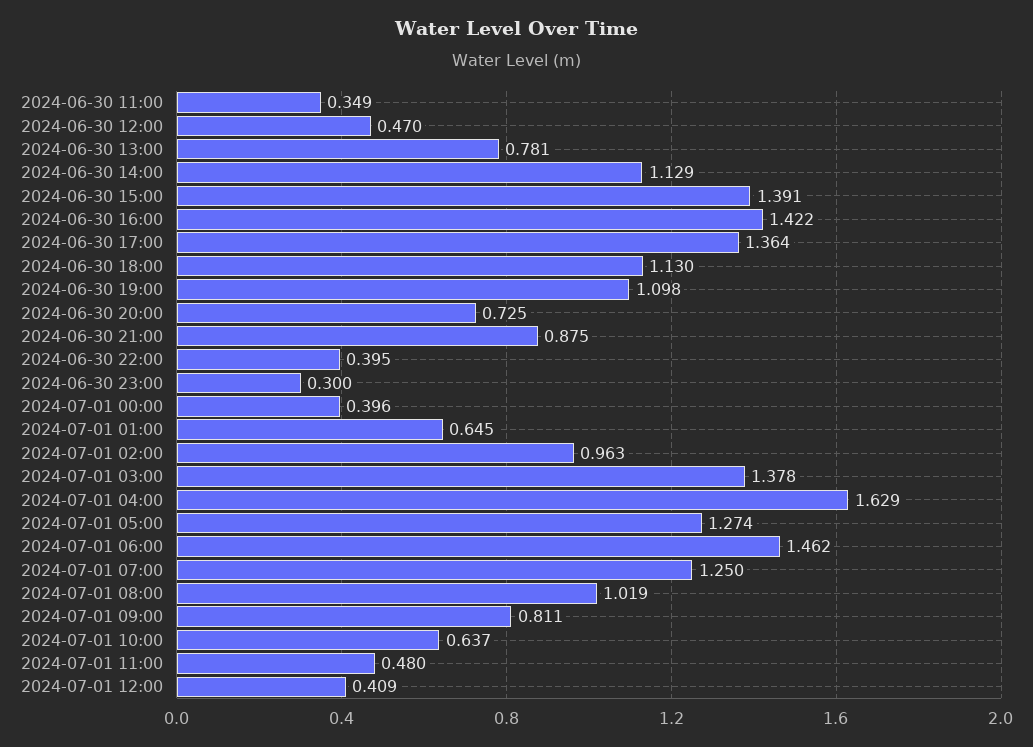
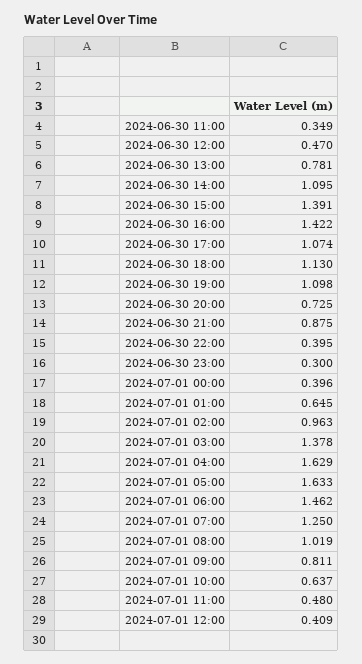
  {
    "2024-06-30 11:00": 0.349,
    "2024-06-30 12:00": 0.47,
    "2024-06-30 13:00": 0.781,
-   "2024-06-30 14:00": 1.129,
+   "2024-06-30 14:00": 1.095,
    "2024-06-30 15:00": 1.391,
    "2024-06-30 16:00": 1.422,
-   "2024-06-30 17:00": 1.364,
+   "2024-06-30 17:00": 1.074,
    "2024-06-30 18:00": 1.13,
    "2024-06-30 19:00": 1.098,
    "2024-06-30 20:00": 0.725,
    "2024-06-30 21:00": 0.875,
    "2024-06-30 22:00": 0.395,
    "2024-06-30 23:00": 0.3,
    "2024-07-01 00:00": 0.396,
    "2024-07-01 01:00": 0.645,
    "2024-07-01 02:00": 0.963,
    "2024-07-01 03:00": 1.378,
    "2024-07-01 04:00": 1.629,
-   "2024-07-01 05:00": 1.274,
+   "2024-07-01 05:00": 1.633,
    "2024-07-01 06:00": 1.462,
    "2024-07-01 07:00": 1.25,
    "2024-07-01 08:00": 1.019,
    "2024-07-01 09:00": 0.811,
    "2024-07-01 10:00": 0.637,
    "2024-07-01 11:00": 0.48,
    "2024-07-01 12:00": 0.409
  }

